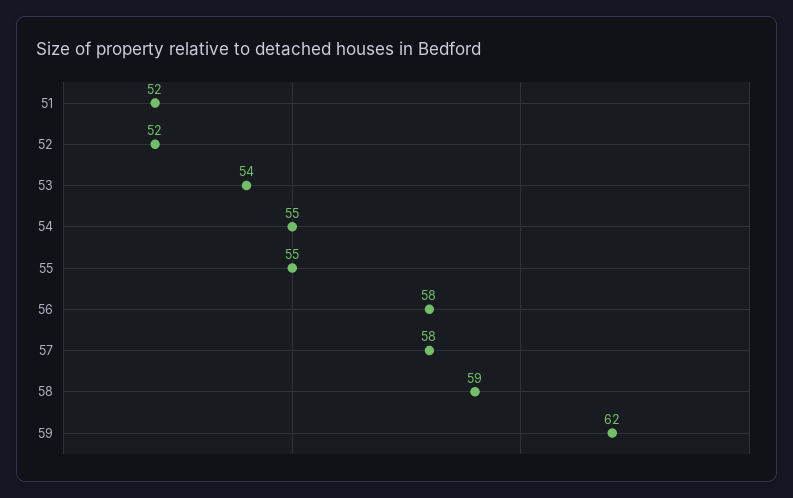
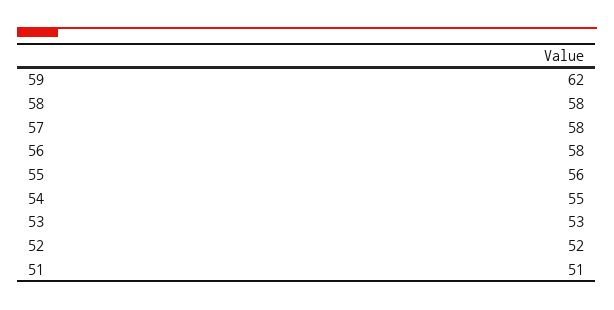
  {
-   "51": 52,
+   "51": 51,
    "52": 52,
-   "53": 54,
+   "53": 53,
    "54": 55,
-   "55": 55,
+   "55": 56,
    "56": 58,
    "57": 58,
-   "58": 59,
+   "58": 58,
    "59": 62
  }

